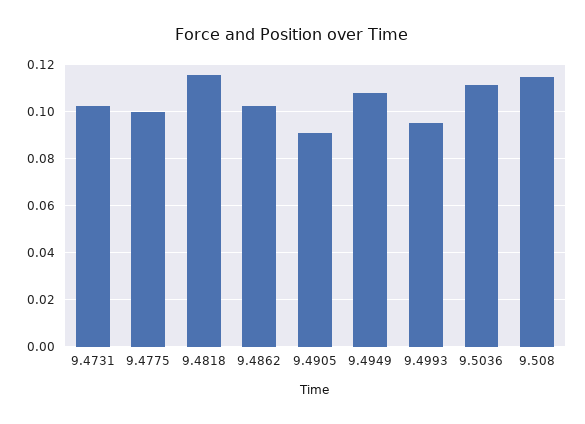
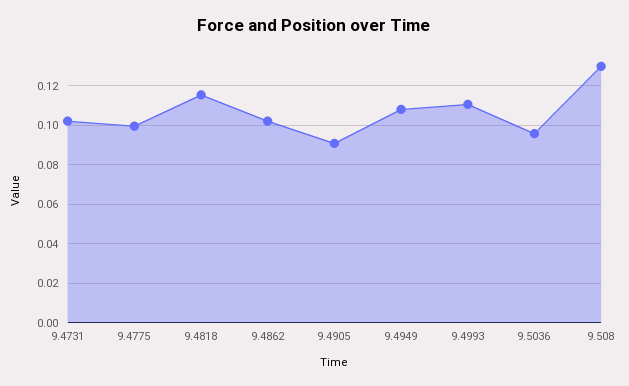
  {
    "9.4731": 0.1,
    "9.4775": 0.1,
    "9.4818": 0.115,
    "9.4862": 0.1,
    "9.4905": 0.09,
    "9.4949": 0.11,
-   "9.4993": 0.095,
+   "9.4993": 0.11,
-   "9.5036": 0.11,
+   "9.5036": 0.095,
-   "9.508": 0.115
+   "9.508": 0.13
  }

